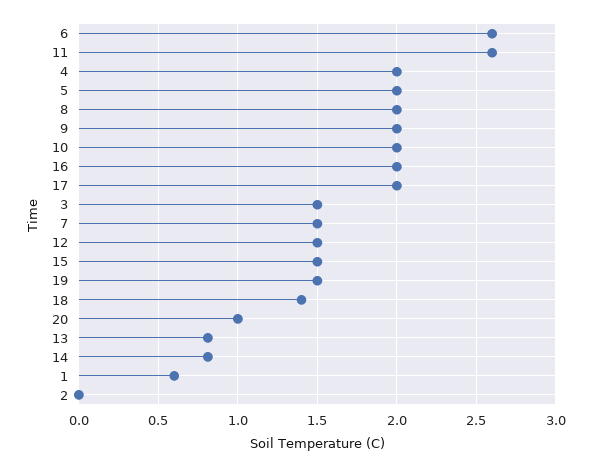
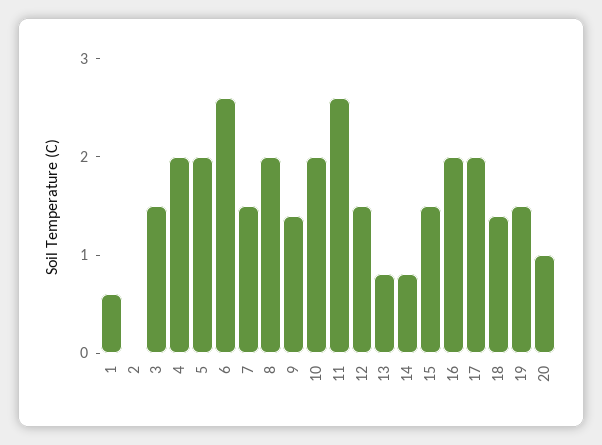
  {
    "6": 2.6,
    "11": 2.6,
    "4": 2,
    "5": 2,
    "8": 2,
-   "9": 2,
+   "9": 1.4,
    "10": 2,
    "16": 2,
    "17": 2,
    "3": 1.5,
    "7": 1.5,
    "12": 1.5,
    "15": 1.5,
    "19": 1.5,
    "18": 1.4,
    "20": 1,
    "13": 0.8,
    "14": 0.8,
    "1": 0.6,
    "2": 0
  }

